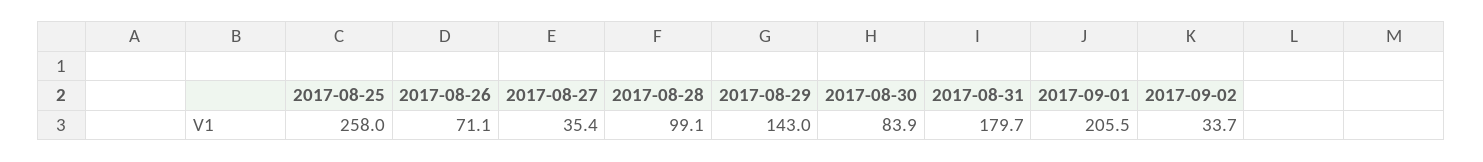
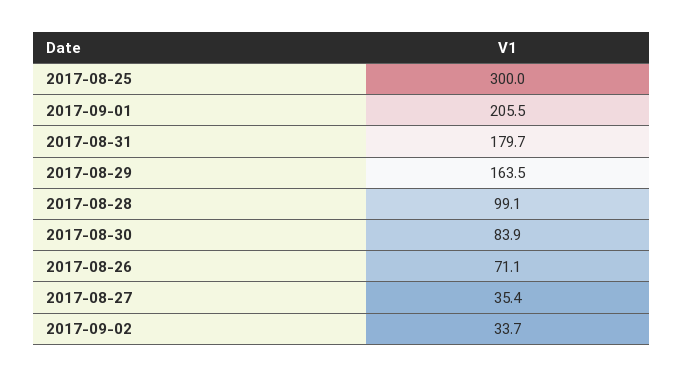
  {
-   "2017-08-25": 258,
+   "2017-08-25": 300,
    "2017-08-26": 71.1,
    "2017-08-27": 35.4,
    "2017-08-28": 99.1,
-   "2017-08-29": 143,
+   "2017-08-29": 163.5,
    "2017-08-30": 83.9,
    "2017-08-31": 179.7,
    "2017-09-01": 205.5,
    "2017-09-02": 33.7
  }

